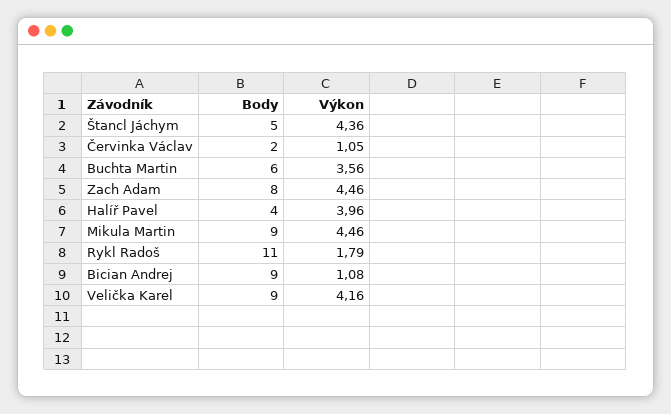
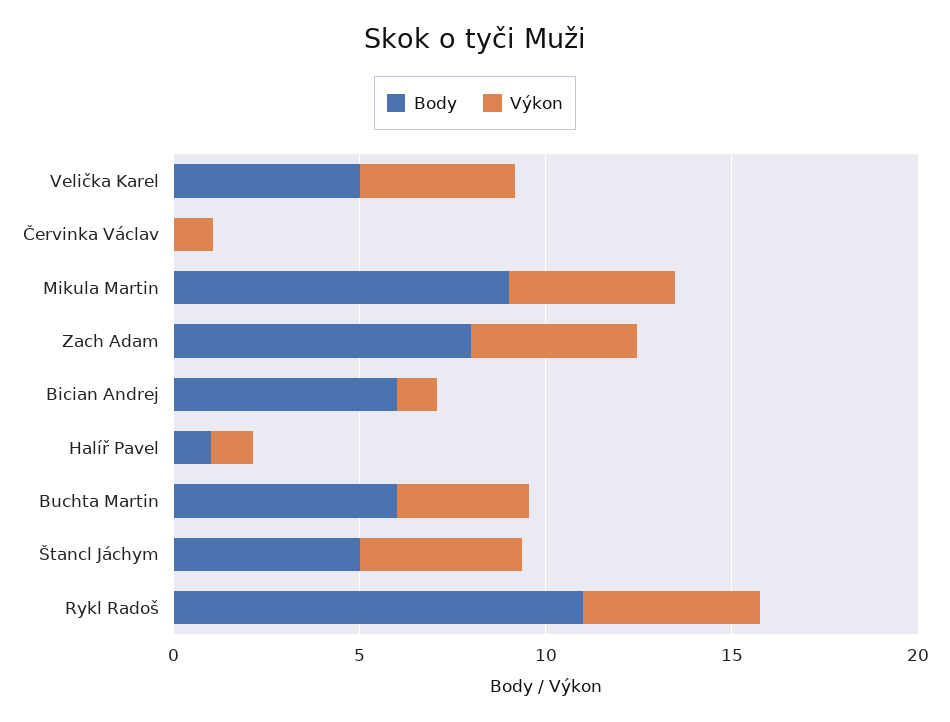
  {
    "Body": {
      "Štancl Jáchym": 5,
-     "Červinka Václav": 2,
+     "Červinka Václav": 0,
      "Buchta Martin": 6,
      "Zach Adam": 8,
-     "Halíř Pavel": 4,
+     "Halíř Pavel": 1,
      "Mikula Martin": 9,
      "Rykl Radoš": 11,
-     "Bician Andrej": 9,
+     "Bician Andrej": 6,
-     "Velička Karel": 9
+     "Velička Karel": 5
    },
    "Výkon": {
      "Štancl Jáchym": 4.36,
      "Červinka Václav": 1.05,
      "Buchta Martin": 3.56,
      "Zach Adam": 4.46,
-     "Halíř Pavel": 3.96,
+     "Halíř Pavel": 1,
      "Mikula Martin": 4.46,
-     "Rykl Radoš": 1.79,
+     "Rykl Radoš": 5,
      "Bician Andrej": 1.08,
      "Velička Karel": 4.16
    }
  }

